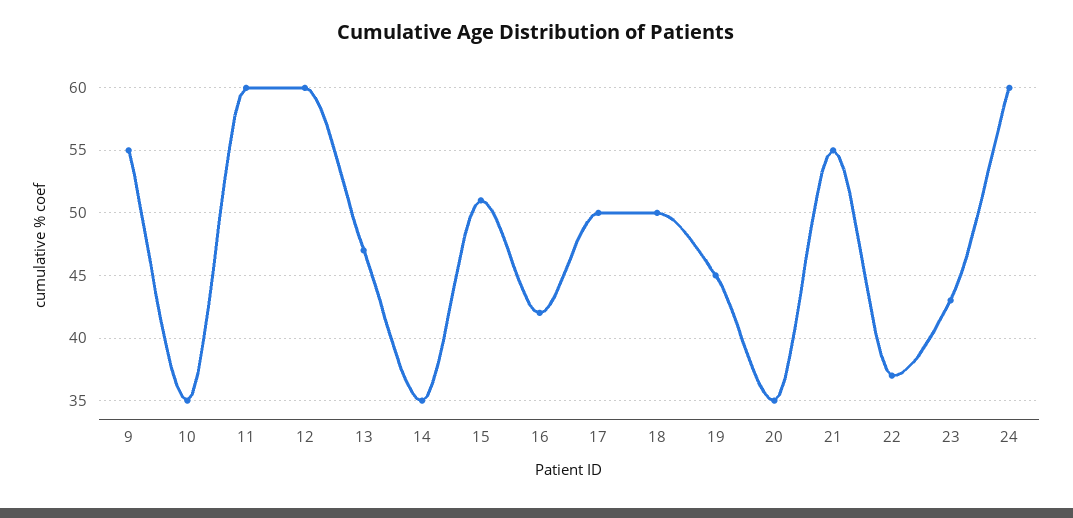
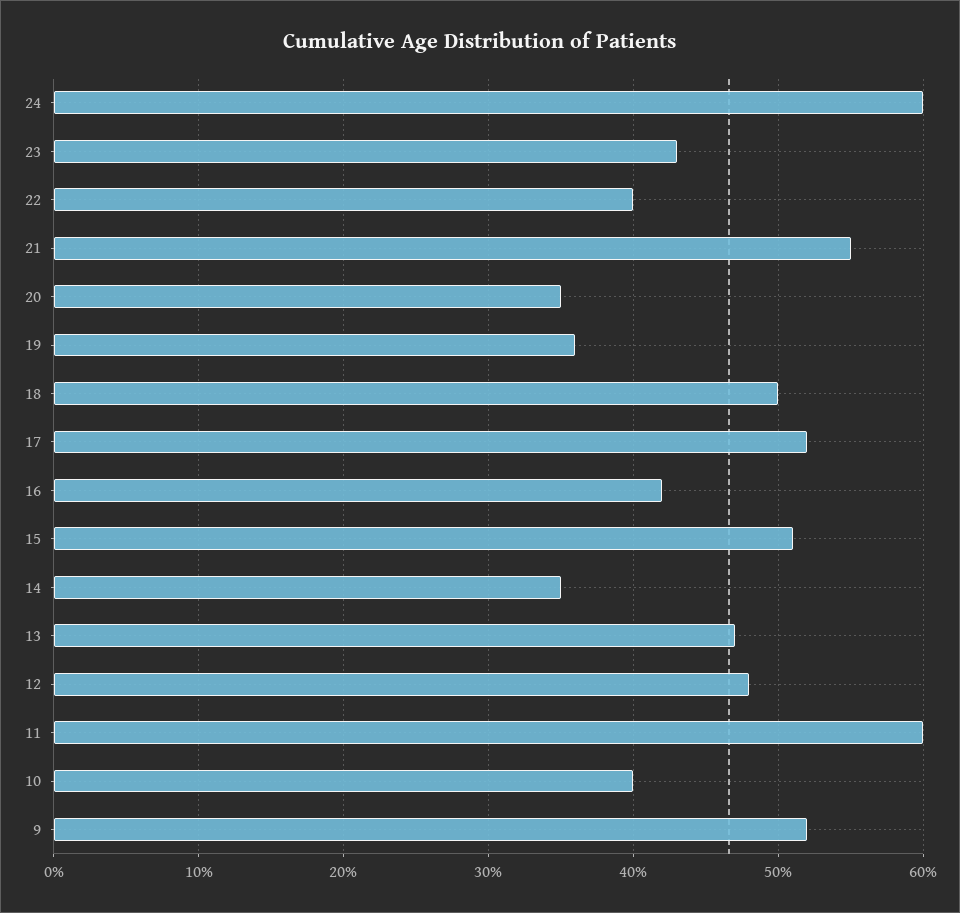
  {
-   "9": 55,
+   "9": 52,
-   "10": 35,
+   "10": 40,
    "11": 60,
-   "12": 60,
+   "12": 48,
    "13": 47,
    "14": 35,
    "15": 51,
    "16": 42,
-   "17": 50,
+   "17": 52,
    "18": 50,
-   "19": 45,
+   "19": 36,
    "20": 35,
    "21": 55,
-   "22": 37,
+   "22": 40,
    "23": 43,
    "24": 60
  }

